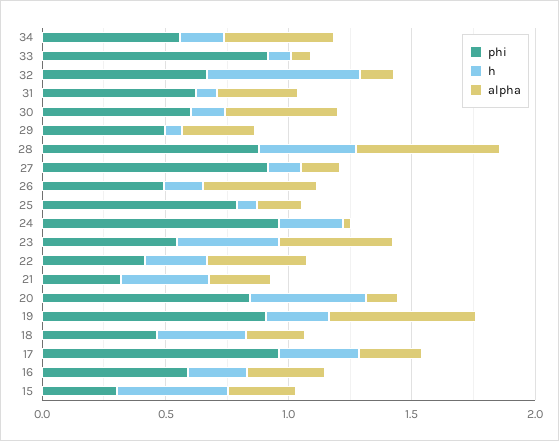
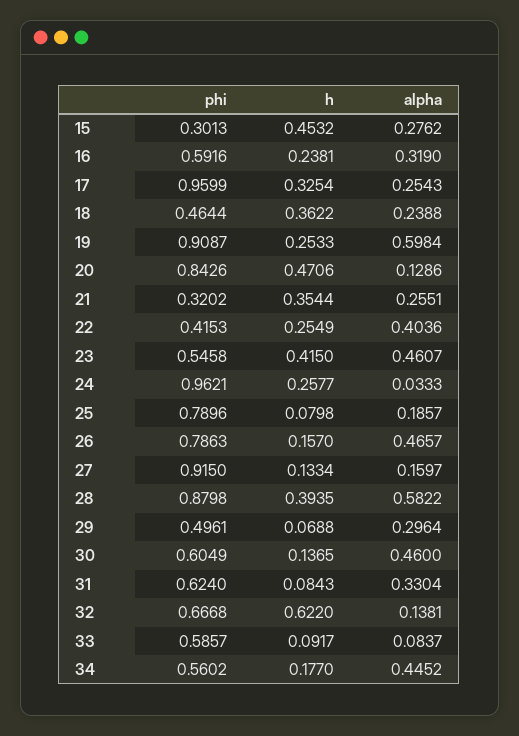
  {
    "phi": {
      "34": 0.5602,
-     "33": 0.9,
+     "33": 0.5857,
      "32": 0.6668,
      "31": 0.624,
      "30": 0.6049,
      "29": 0.4961,
      "28": 0.8798,
      "27": 0.915,
-     "26": 0.5,
+     "26": 0.7863,
      "25": 0.7896,
      "24": 0.9621,
      "23": 0.5458,
      "22": 0.4153,
      "21": 0.3202,
      "20": 0.8426,
      "19": 0.9087,
      "18": 0.4644,
      "17": 0.9599,
      "16": 0.5916,
      "15": 0.3013
    },
    "h": {
      "34": 0.177,
      "33": 0.0917,
      "32": 0.622,
      "31": 0.0843,
      "30": 0.1365,
      "29": 0.0688,
      "28": 0.3935,
      "27": 0.1334,
      "26": 0.157,
      "25": 0.0798,
      "24": 0.2577,
      "23": 0.415,
      "22": 0.2549,
      "21": 0.3544,
      "20": 0.4706,
      "19": 0.2533,
      "18": 0.3622,
      "17": 0.3254,
      "16": 0.2381,
      "15": 0.4532
    },
    "alpha": {
      "34": 0.4452,
      "33": 0.0837,
      "32": 0.1381,
      "31": 0.3304,
      "30": 0.46,
      "29": 0.2964,
      "28": 0.5822,
      "27": 0.1597,
      "26": 0.4657,
      "25": 0.1857,
      "24": 0.0333,
      "23": 0.4607,
      "22": 0.4036,
      "21": 0.2551,
      "20": 0.1286,
      "19": 0.5984,
      "18": 0.2388,
      "17": 0.2543,
      "16": 0.319,
      "15": 0.2762
    }
  }

